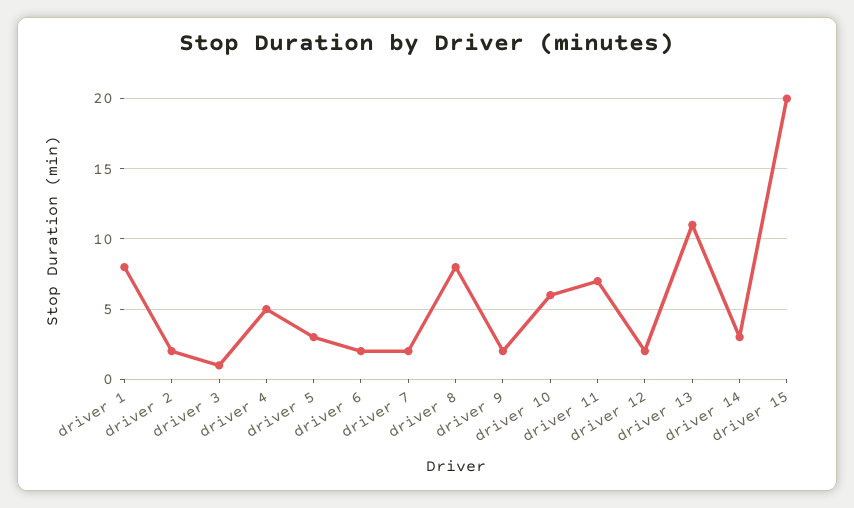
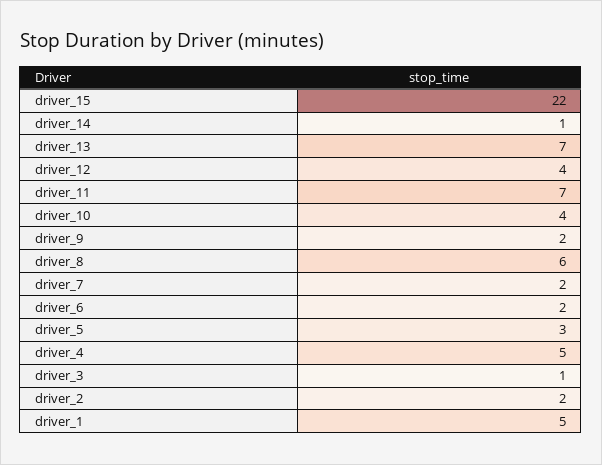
  {
-   "driver 1": 8,
+   "driver 1": 5,
    "driver 2": 2,
    "driver 3": 1,
    "driver 4": 5,
    "driver 5": 3,
    "driver 6": 2,
    "driver 7": 2,
-   "driver 8": 8,
+   "driver 8": 6,
    "driver 9": 2,
-   "driver 10": 6,
+   "driver 10": 4,
    "driver 11": 7,
-   "driver 12": 2,
+   "driver 12": 4,
-   "driver 13": 11,
+   "driver 13": 7,
-   "driver 14": 3,
+   "driver 14": 1,
-   "driver 15": 20
+   "driver 15": 22
  }

